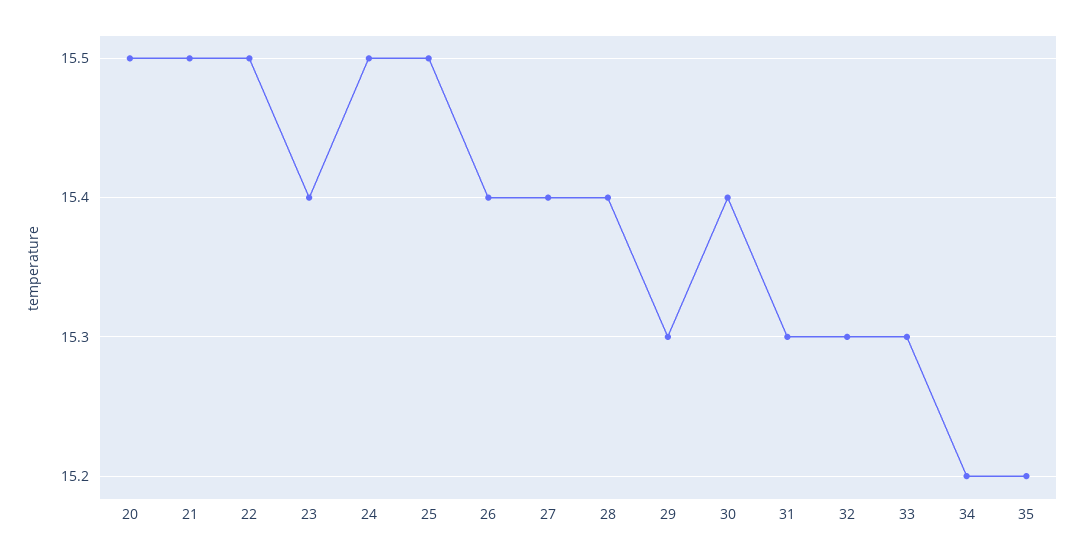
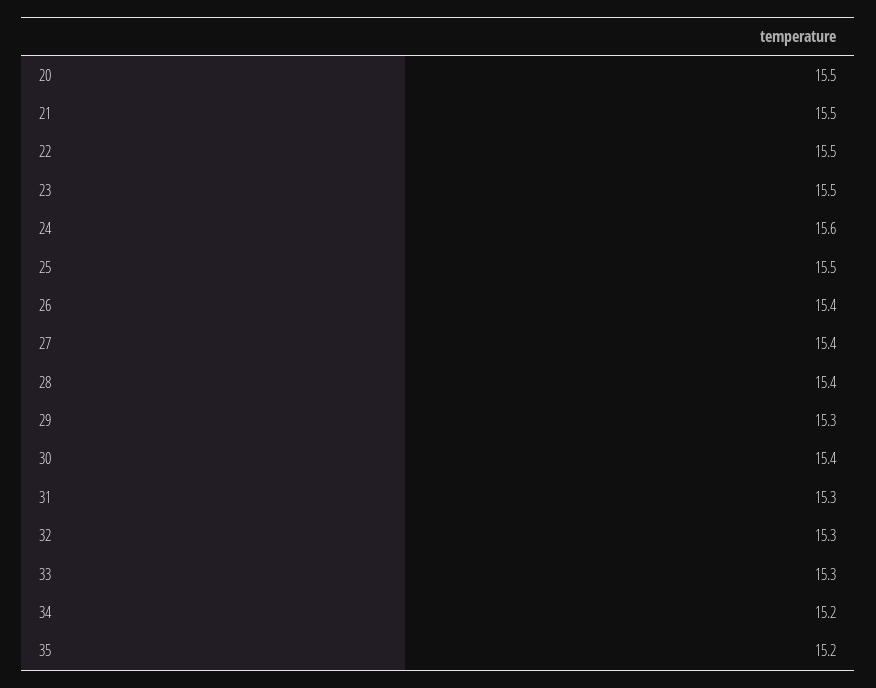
  {
    "20": 15.5,
    "21": 15.5,
    "22": 15.5,
-   "23": 15.4,
+   "23": 15.5,
-   "24": 15.5,
+   "24": 15.6,
    "25": 15.5,
    "26": 15.4,
    "27": 15.4,
    "28": 15.4,
    "29": 15.3,
    "30": 15.4,
    "31": 15.3,
    "32": 15.3,
    "33": 15.3,
    "34": 15.2,
    "35": 15.2
  }

